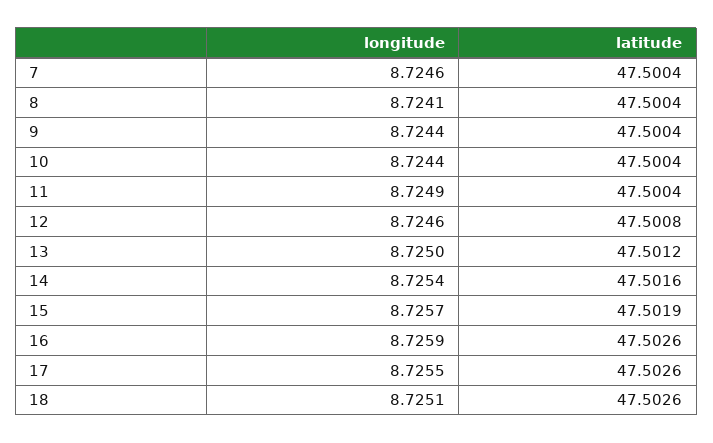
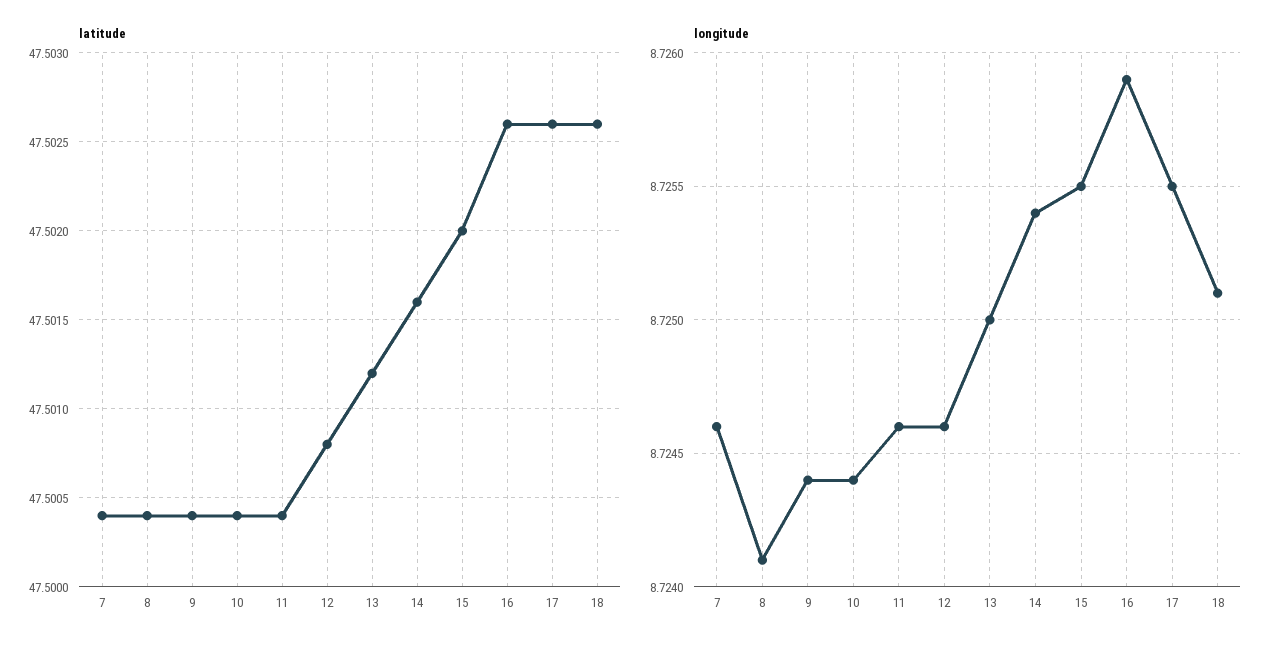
  {
    "longitude": {
      "7": 8.7246,
      "8": 8.7241,
      "9": 8.7244,
      "10": 8.7244,
-     "11": 8.7249,
+     "11": 8.7246,
      "12": 8.7246,
      "13": 8.725,
      "14": 8.7254,
-     "15": 8.7257,
+     "15": 8.7255,
      "16": 8.7259,
      "17": 8.7255,
      "18": 8.7251
    },
    "latitude": {
      "7": 47.5004,
      "8": 47.5004,
      "9": 47.5004,
      "10": 47.5004,
      "11": 47.5004,
      "12": 47.5008,
      "13": 47.5012,
      "14": 47.5016,
-     "15": 47.5019,
+     "15": 47.502,
      "16": 47.5026,
      "17": 47.5026,
      "18": 47.5026
    }
  }

